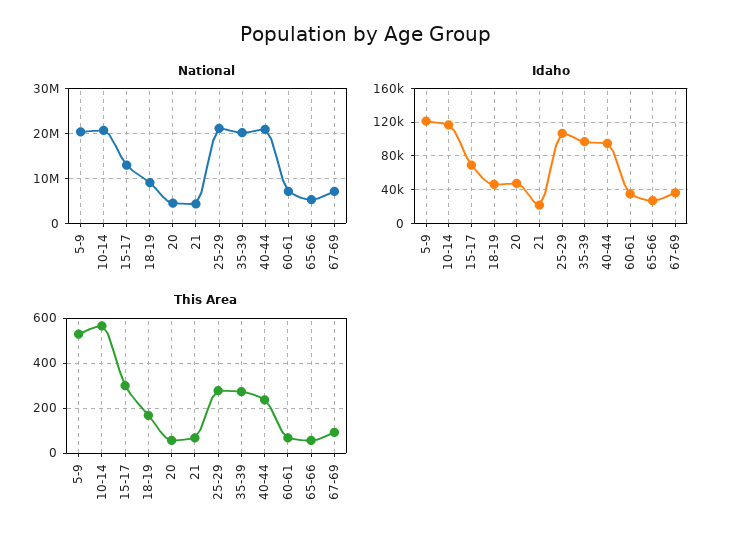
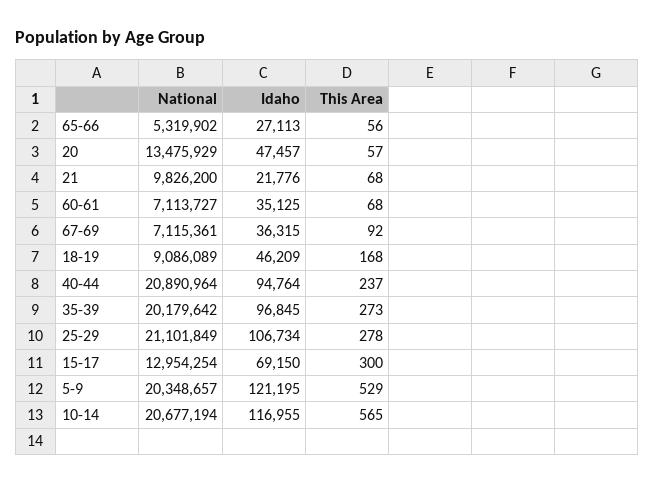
  {
    "National": {
      "5-9": 20348657,
      "10-14": 20677194,
      "15-17": 12954254,
      "18-19": 9086089,
-     "20": 4000000,
+     "20": 13475929,
-     "21": 4000000,
+     "21": 9826200,
      "25-29": 21101849,
      "35-39": 20179642,
      "40-44": 20890964,
      "60-61": 7113727,
      "65-66": 5319902,
      "67-69": 7115361
    },
    "Idaho": {
      "5-9": 121195,
      "10-14": 116955,
      "15-17": 69150,
      "18-19": 46209,
      "20": 47457,
      "21": 21776,
      "25-29": 106734,
      "35-39": 96845,
      "40-44": 94764,
      "60-61": 35125,
      "65-66": 27113,
      "67-69": 36315
    },
    "This Area": {
      "5-9": 529,
      "10-14": 565,
      "15-17": 300,
      "18-19": 168,
      "20": 57,
      "21": 68,
      "25-29": 278,
      "35-39": 273,
      "40-44": 237,
      "60-61": 68,
      "65-66": 56,
      "67-69": 92
    }
  }

